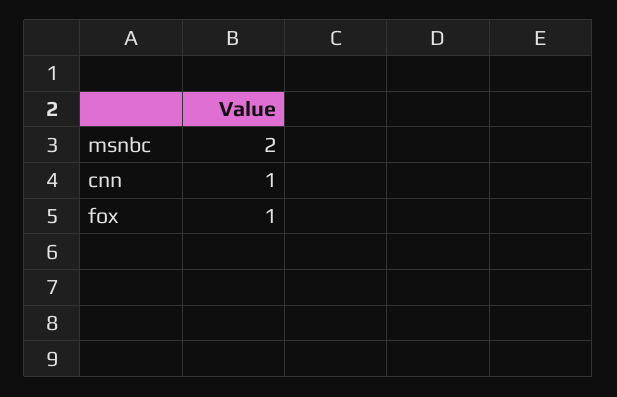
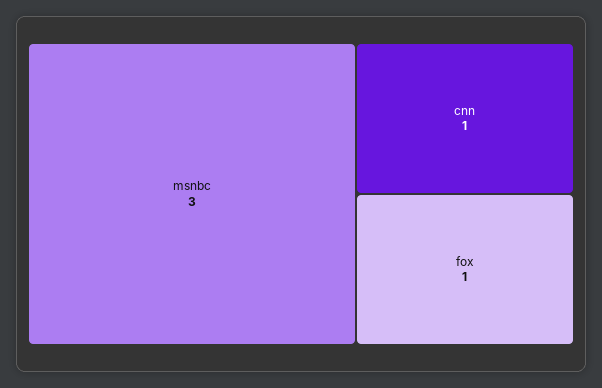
  {
-   "msnbc": 2,
+   "msnbc": 3,
    "cnn": 1,
    "fox": 1
  }

